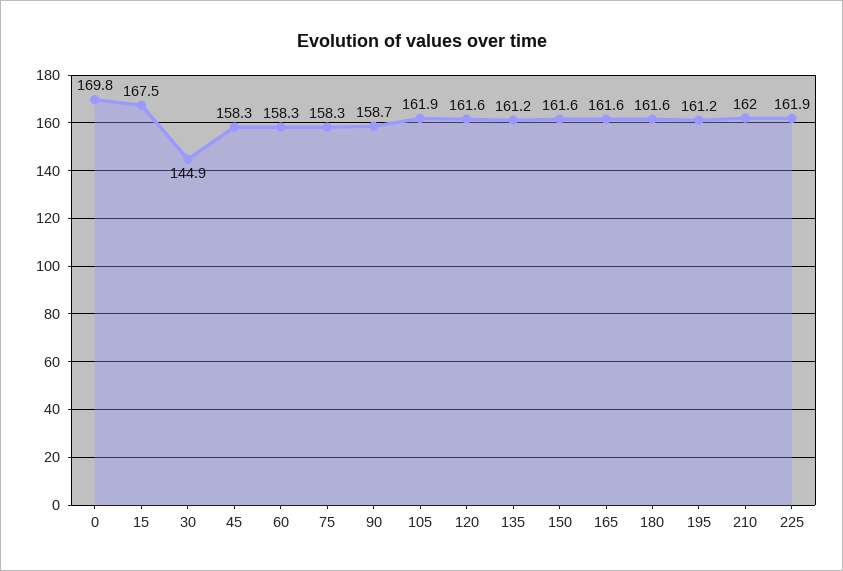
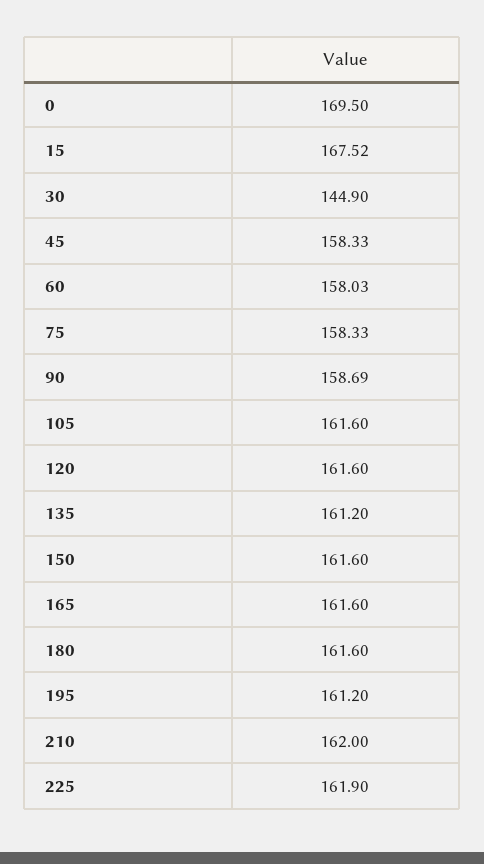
  {
-   "0": 169.8,
+   "0": 169.5,
    "15": 167.52,
    "30": 144.9,
    "45": 158.33,
-   "60": 158.3,
+   "60": 158.03,
    "75": 158.33,
    "90": 158.69,
-   "105": 161.9,
+   "105": 161.6,
    "120": 161.6,
    "135": 161.2,
    "150": 161.6,
    "165": 161.6,
    "180": 161.6,
    "195": 161.2,
    "210": 162,
    "225": 161.9
  }

